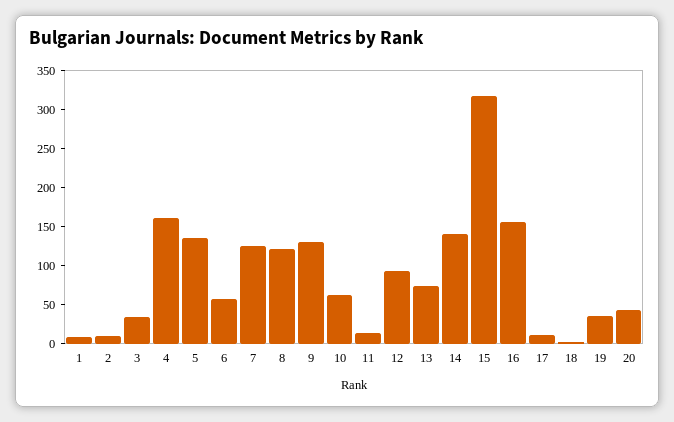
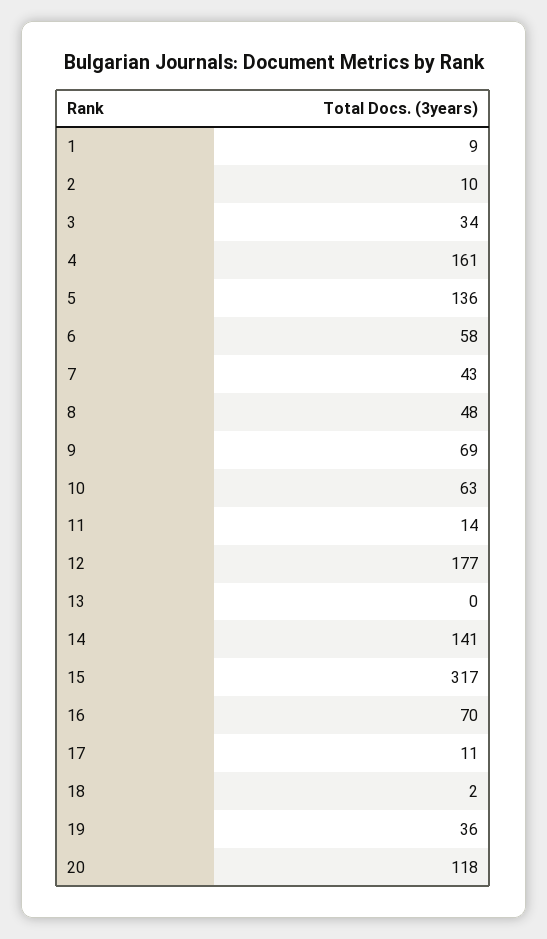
  {
    "1": 9,
    "2": 10,
    "3": 34,
    "4": 161,
    "5": 136,
    "6": 58,
-   "7": 125,
+   "7": 43,
-   "8": 125,
+   "8": 48,
-   "9": 125,
+   "9": 69,
    "10": 63,
    "11": 14,
-   "12": 100,
+   "12": 177,
-   "13": 75,
+   "13": 0,
    "14": 141,
    "15": 317,
-   "16": 150,
+   "16": 70,
    "17": 11,
    "18": 2,
    "19": 36,
-   "20": 50
+   "20": 118
  }

